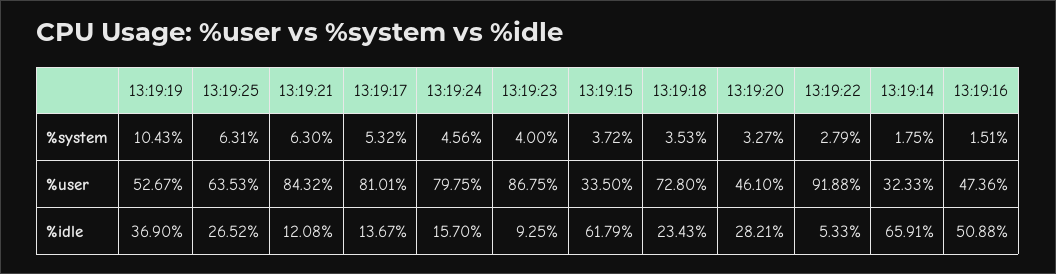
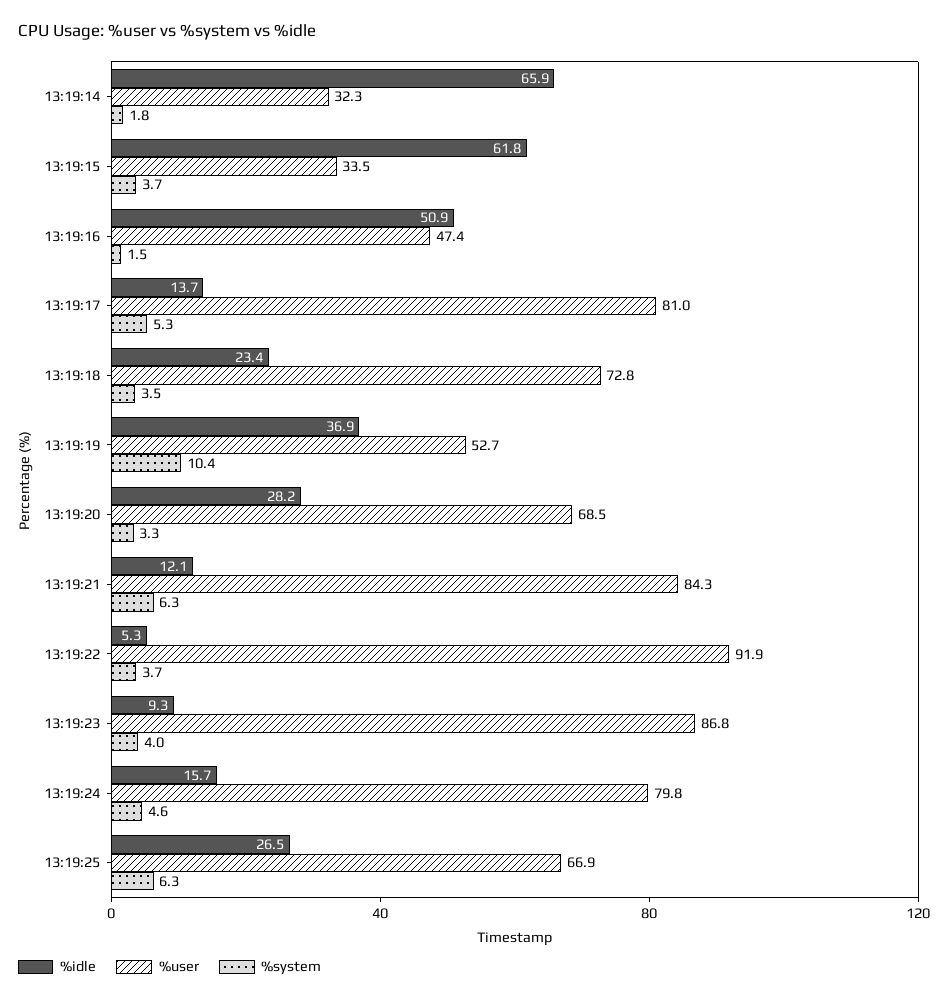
  {
    "%system": {
      "13:19:19": 10.43,
      "13:19:25": 6.31,
      "13:19:21": 6.3,
      "13:19:17": 5.32,
      "13:19:24": 4.56,
      "13:19:23": 4,
      "13:19:15": 3.72,
      "13:19:18": 3.53,
      "13:19:20": 3.27,
-     "13:19:22": 2.79,
+     "13:19:22": 3.7,
      "13:19:14": 1.75,
      "13:19:16": 1.51
    },
    "%user": {
      "13:19:19": 52.67,
-     "13:19:25": 63.53,
+     "13:19:25": 66.9,
      "13:19:21": 84.32,
      "13:19:17": 81.01,
      "13:19:24": 79.75,
      "13:19:23": 86.75,
      "13:19:15": 33.5,
      "13:19:18": 72.8,
-     "13:19:20": 46.1,
+     "13:19:20": 68.5,
      "13:19:22": 91.88,
      "13:19:14": 32.33,
      "13:19:16": 47.36
    },
    "%idle": {
      "13:19:19": 36.9,
      "13:19:25": 26.52,
      "13:19:21": 12.08,
      "13:19:17": 13.67,
      "13:19:24": 15.7,
      "13:19:23": 9.25,
      "13:19:15": 61.79,
      "13:19:18": 23.43,
      "13:19:20": 28.21,
      "13:19:22": 5.33,
      "13:19:14": 65.91,
      "13:19:16": 50.88
    }
  }

